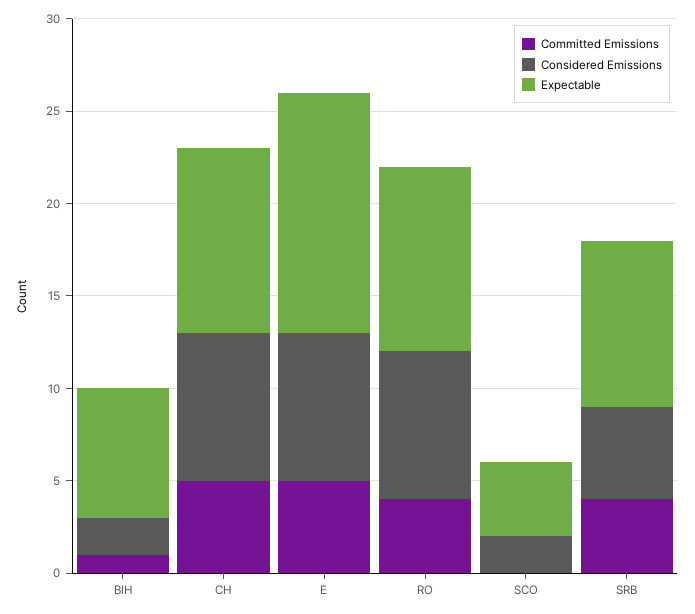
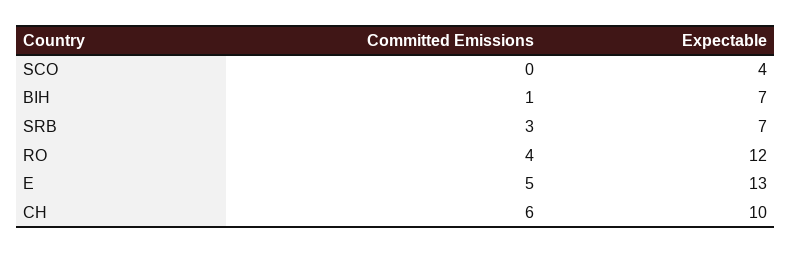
  {
    "Committed Emissions": {
      "BIH": 1,
-     "CH": 5,
+     "CH": 6,
      "E": 5,
      "RO": 4,
      "SCO": 0,
-     "SRB": 4
+     "SRB": 3
    },
-   "Considered Emissions": {
-     "BIH": 2,
-     "CH": 8,
-     "E": 8,
-     "RO": 8,
-     "SCO": 2,
-     "SRB": 5
-   },
    "Expectable": {
      "BIH": 7,
      "CH": 10,
      "E": 13,
-     "RO": 10,
+     "RO": 12,
      "SCO": 4,
-     "SRB": 9
+     "SRB": 7
    }
  }

